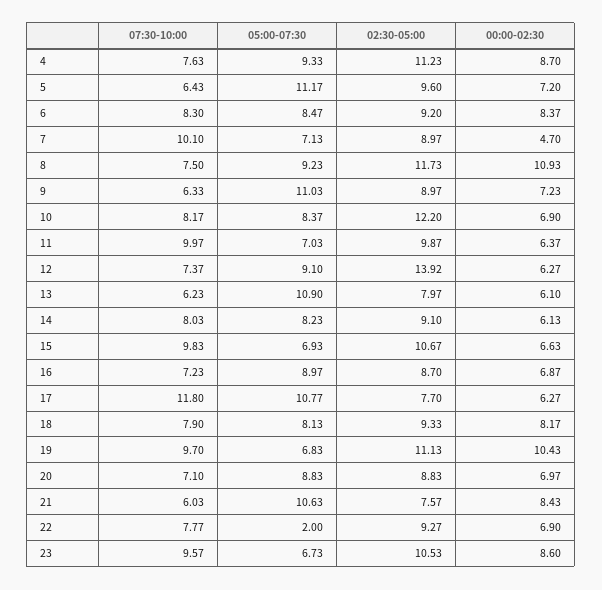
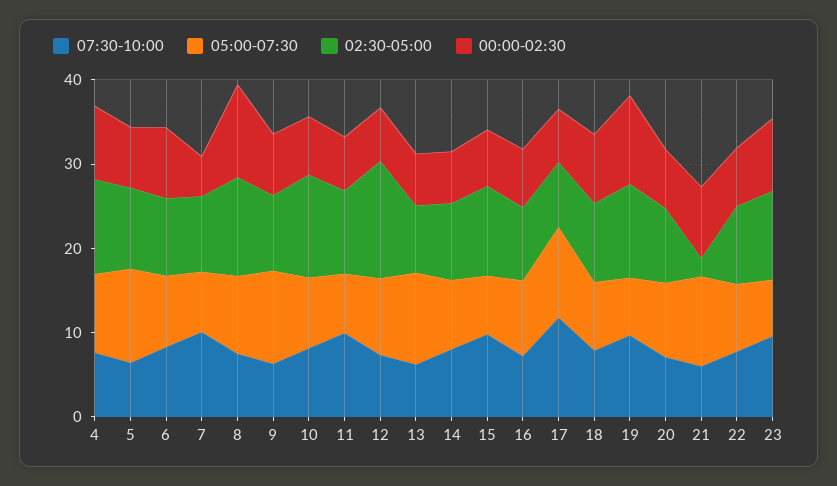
  {
    "07:30-10:00": {
      "4": 7.63,
      "5": 6.43,
      "6": 8.3,
      "7": 10.1,
      "8": 7.5,
      "9": 6.33,
      "10": 8.17,
      "11": 9.97,
      "12": 7.37,
      "13": 6.23,
      "14": 8.03,
      "15": 9.83,
      "16": 7.23,
      "17": 11.8,
      "18": 7.9,
      "19": 9.7,
      "20": 7.1,
      "21": 6.03,
      "22": 7.77,
      "23": 9.57
    },
    "05:00-07:30": {
      "4": 9.33,
      "5": 11.17,
      "6": 8.47,
      "7": 7.13,
      "8": 9.23,
      "9": 11.03,
      "10": 8.37,
      "11": 7.03,
      "12": 9.1,
      "13": 10.9,
      "14": 8.23,
      "15": 6.93,
      "16": 8.97,
      "17": 10.77,
      "18": 8.13,
      "19": 6.83,
      "20": 8.83,
      "21": 10.63,
-     "22": 2,
+     "22": 8,
      "23": 6.73
    },
    "02:30-05:00": {
      "4": 11.23,
      "5": 9.6,
      "6": 9.2,
      "7": 8.97,
      "8": 11.73,
      "9": 8.97,
      "10": 12.2,
      "11": 9.87,
      "12": 13.92,
      "13": 7.97,
      "14": 9.1,
      "15": 10.67,
      "16": 8.7,
      "17": 7.7,
      "18": 9.33,
      "19": 11.13,
      "20": 8.83,
-     "21": 7.57,
+     "21": 2,
      "22": 9.27,
      "23": 10.53
    },
    "00:00-02:30": {
      "4": 8.7,
      "5": 7.2,
      "6": 8.37,
      "7": 4.7,
      "8": 10.93,
      "9": 7.23,
      "10": 6.9,
      "11": 6.37,
      "12": 6.27,
      "13": 6.1,
      "14": 6.13,
      "15": 6.63,
      "16": 6.87,
      "17": 6.27,
      "18": 8.17,
      "19": 10.43,
      "20": 6.97,
      "21": 8.43,
      "22": 6.9,
      "23": 8.6
    }
  }

